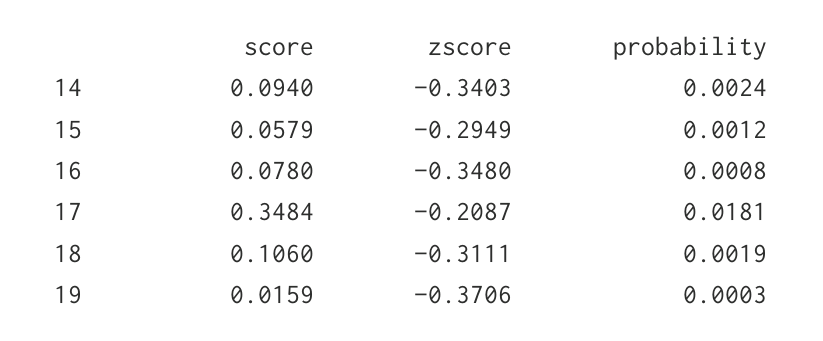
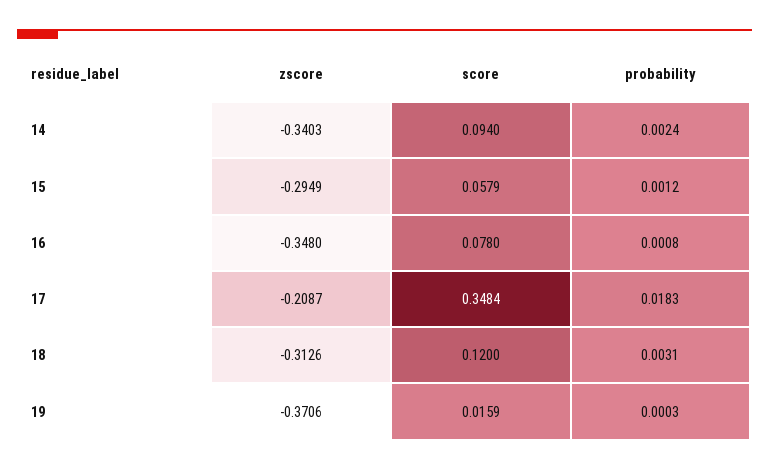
  {
    "score": {
      "14": 0.094,
      "15": 0.0579,
      "16": 0.078,
      "17": 0.3484,
-     "18": 0.106,
+     "18": 0.12,
      "19": 0.0159
    },
    "zscore": {
      "14": -0.3403,
      "15": -0.2949,
      "16": -0.348,
      "17": -0.2087,
-     "18": -0.3111,
+     "18": -0.3126,
      "19": -0.3706
    },
    "probability": {
      "14": 0.0024,
      "15": 0.0012,
      "16": 0.0008,
-     "17": 0.0181,
+     "17": 0.0183,
-     "18": 0.0019,
+     "18": 0.0031,
      "19": 0.0003
    }
  }

